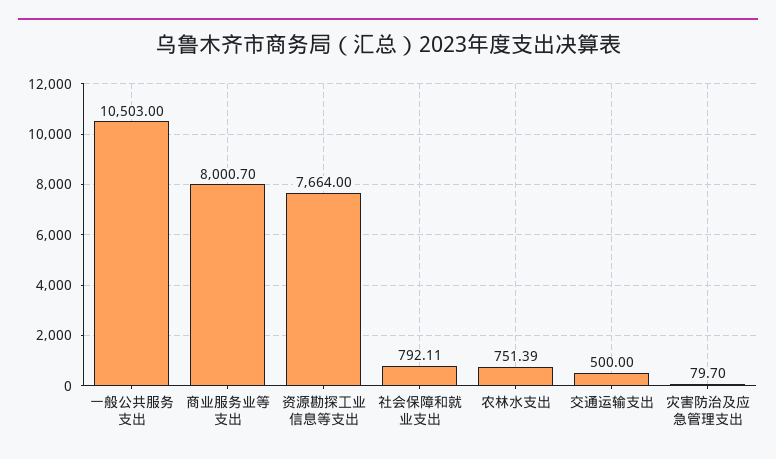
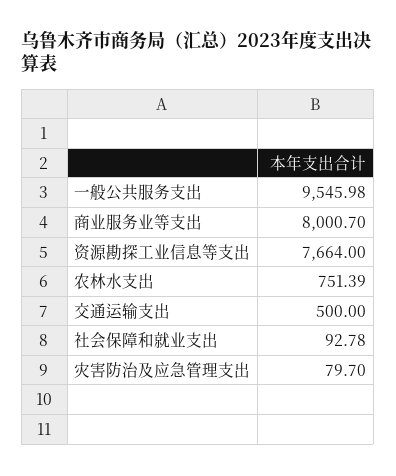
  {
-   "一般公共服务支出": 10503,
+   "一般公共服务支出": 9545.98,
    "商业服务业等支出": 8000.7,
    "资源勘探工业信息等支出": 7664,
-   "社会保障和就业支出": 792.11,
+   "社会保障和就业支出": 92.78,
    "农林水支出": 751.39,
    "交通运输支出": 500,
    "灾害防治及应急管理支出": 79.7
  }

